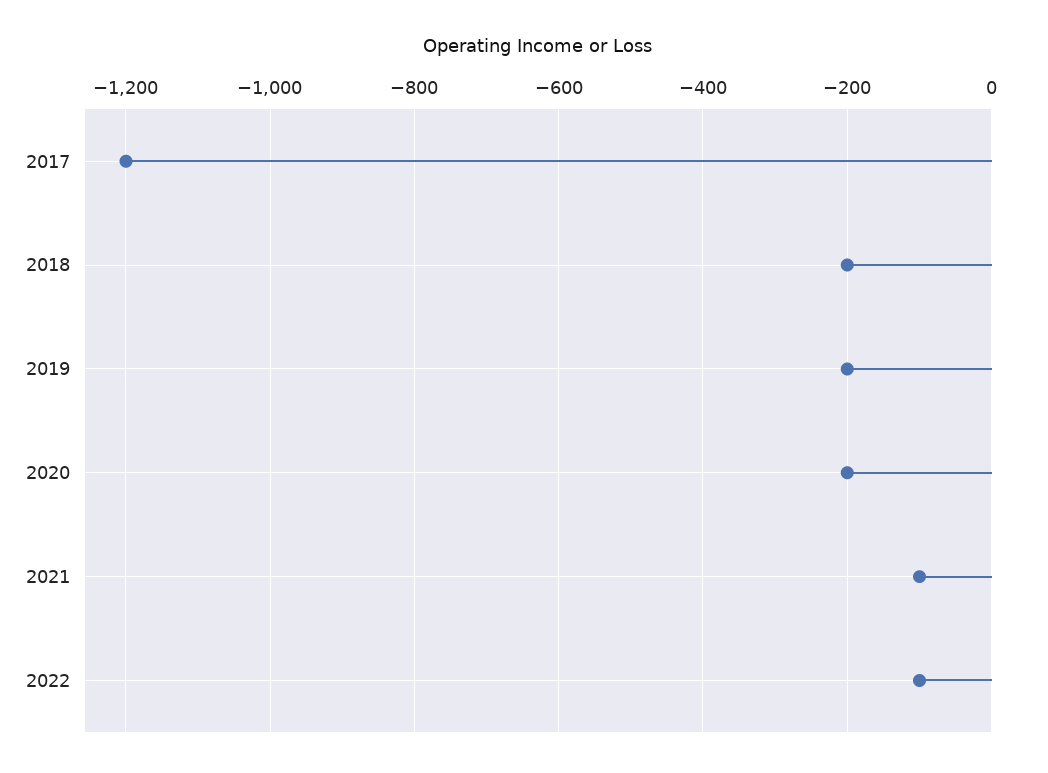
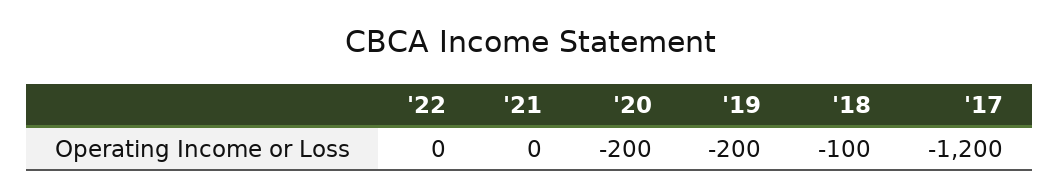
  {
    "2017": -1200,
-   "2018": -200,
+   "2018": -100,
    "2019": -200,
    "2020": -200,
-   "2021": -100,
+   "2021": 0,
-   "2022": -100
+   "2022": 0
  }

